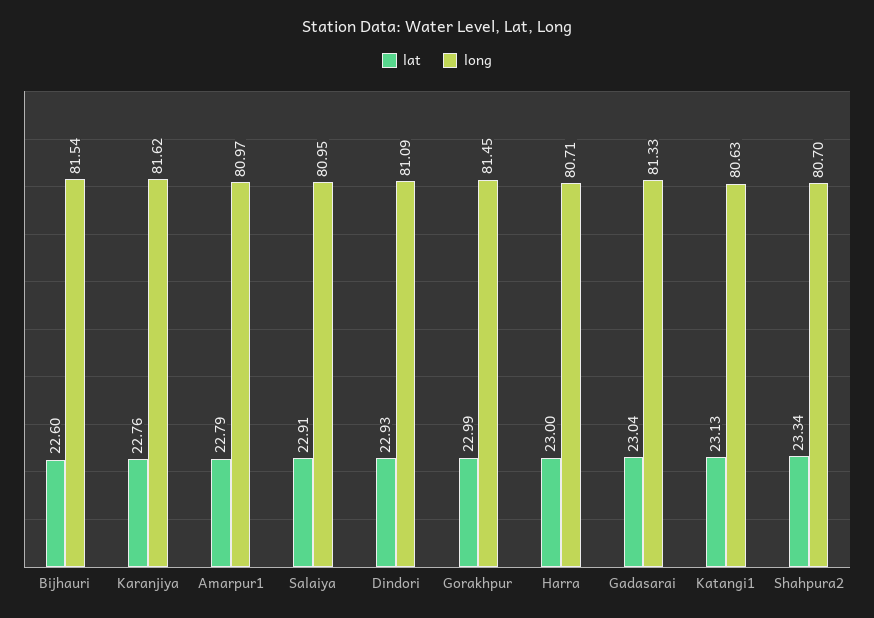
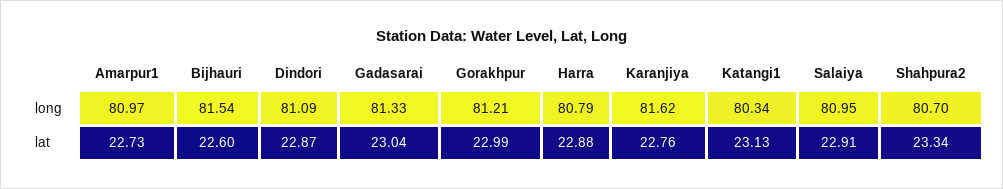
  {
    "lat": {
      "Bijhauri": 22.6,
      "Karanjiya": 22.76,
-     "Amarpur1": 22.79,
+     "Amarpur1": 22.73,
      "Salaiya": 22.91,
-     "Dindori": 22.93,
+     "Dindori": 22.87,
      "Gorakhpur": 22.99,
-     "Harra": 23,
+     "Harra": 22.88,
      "Gadasarai": 23.04,
      "Katangi1": 23.13,
      "Shahpura2": 23.34
    },
    "long": {
      "Bijhauri": 81.54,
      "Karanjiya": 81.62,
      "Amarpur1": 80.97,
      "Salaiya": 80.95,
      "Dindori": 81.09,
-     "Gorakhpur": 81.45,
+     "Gorakhpur": 81.21,
-     "Harra": 80.71,
+     "Harra": 80.79,
      "Gadasarai": 81.33,
-     "Katangi1": 80.63,
+     "Katangi1": 80.34,
      "Shahpura2": 80.7
    }
  }

